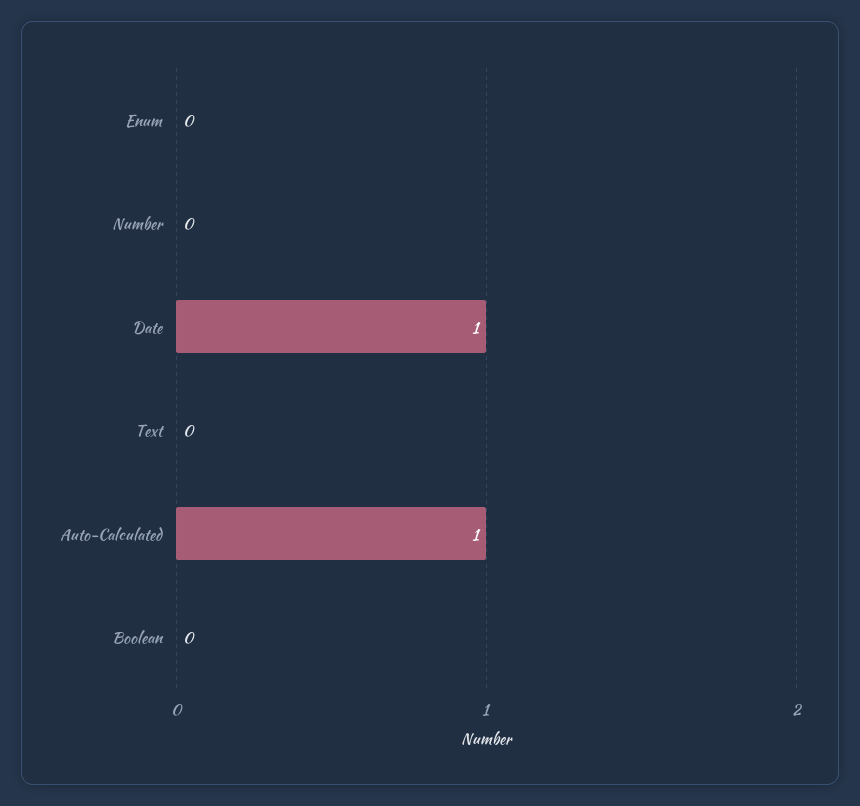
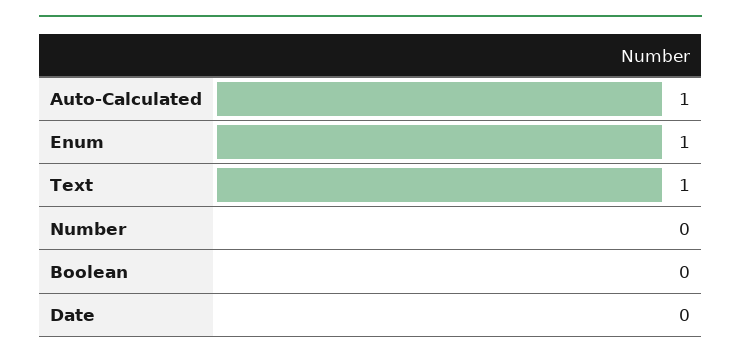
  {
-   "Enum": 0,
+   "Enum": 1,
    "Number": 0,
-   "Date": 1,
+   "Date": 0,
-   "Text": 0,
+   "Text": 1,
    "Auto-Calculated": 1,
    "Boolean": 0
  }

